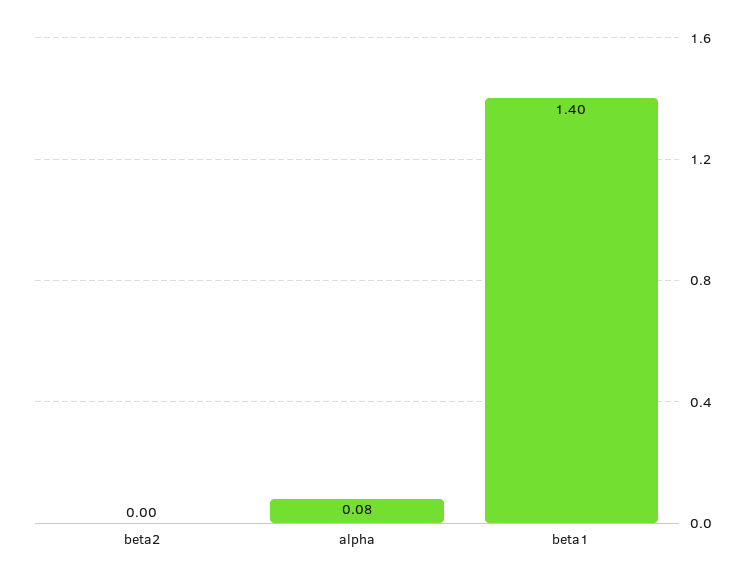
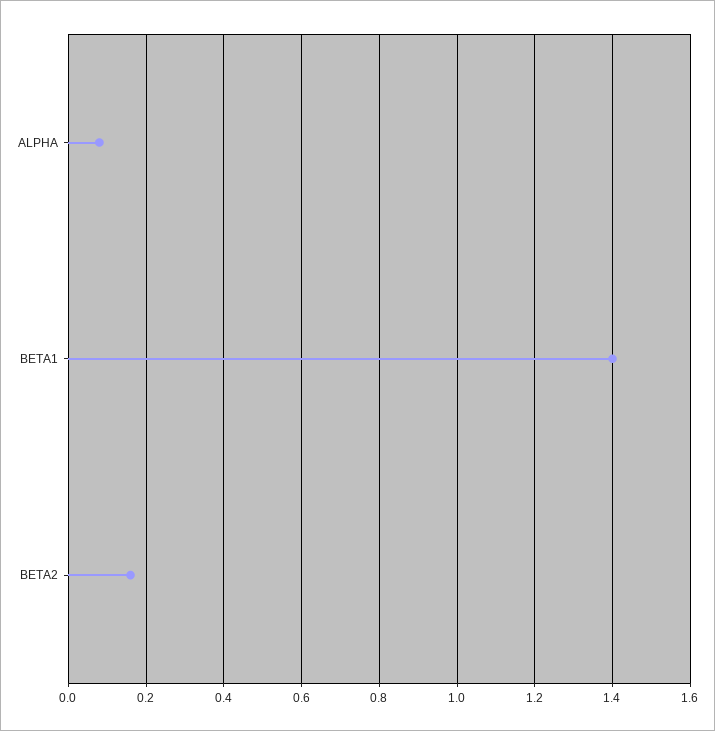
  {
-   "beta2": 0,
+   "beta2": 0.15,
    "alpha": 0.08,
    "beta1": 1.4
  }

